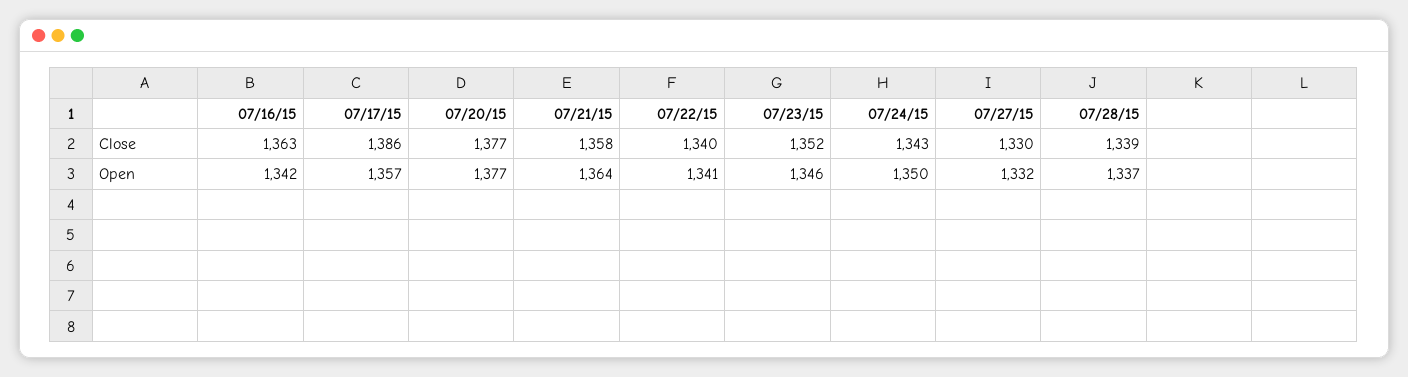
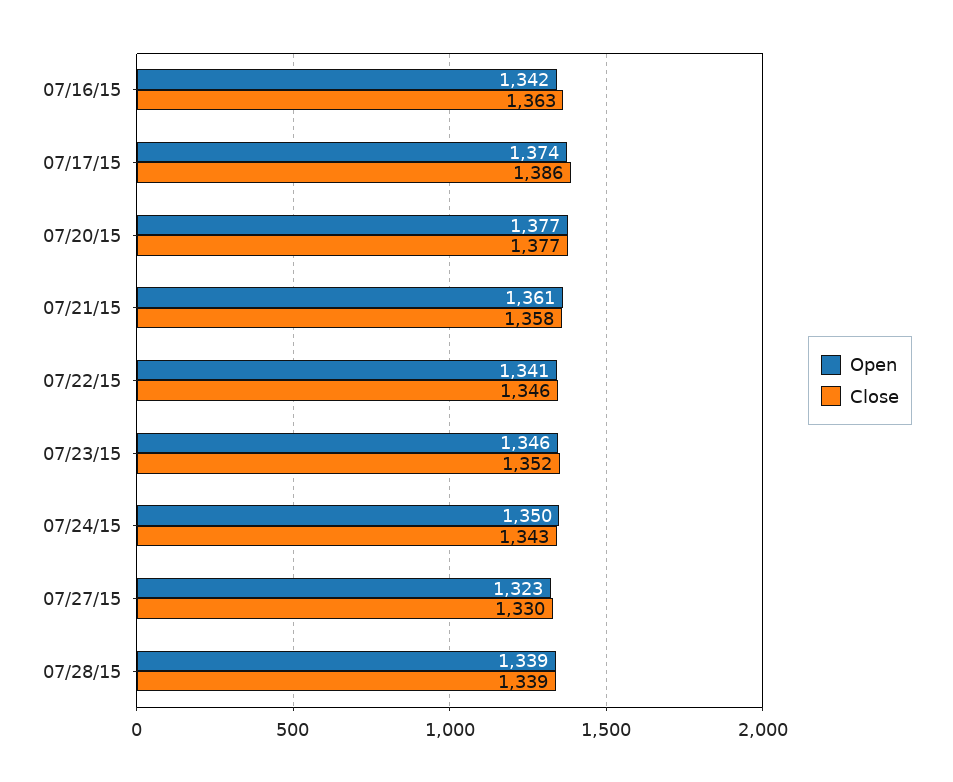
  {
    "Close": {
      "07/16/15": 1363,
      "07/17/15": 1386,
      "07/20/15": 1377,
      "07/21/15": 1358,
-     "07/22/15": 1340,
+     "07/22/15": 1346,
      "07/23/15": 1352,
      "07/24/15": 1343,
      "07/27/15": 1330,
      "07/28/15": 1339
    },
    "Open": {
      "07/16/15": 1342,
-     "07/17/15": 1357,
+     "07/17/15": 1374,
      "07/20/15": 1377,
-     "07/21/15": 1364,
+     "07/21/15": 1361,
      "07/22/15": 1341,
      "07/23/15": 1346,
      "07/24/15": 1350,
-     "07/27/15": 1332,
+     "07/27/15": 1323,
-     "07/28/15": 1337
+     "07/28/15": 1339
    }
  }

